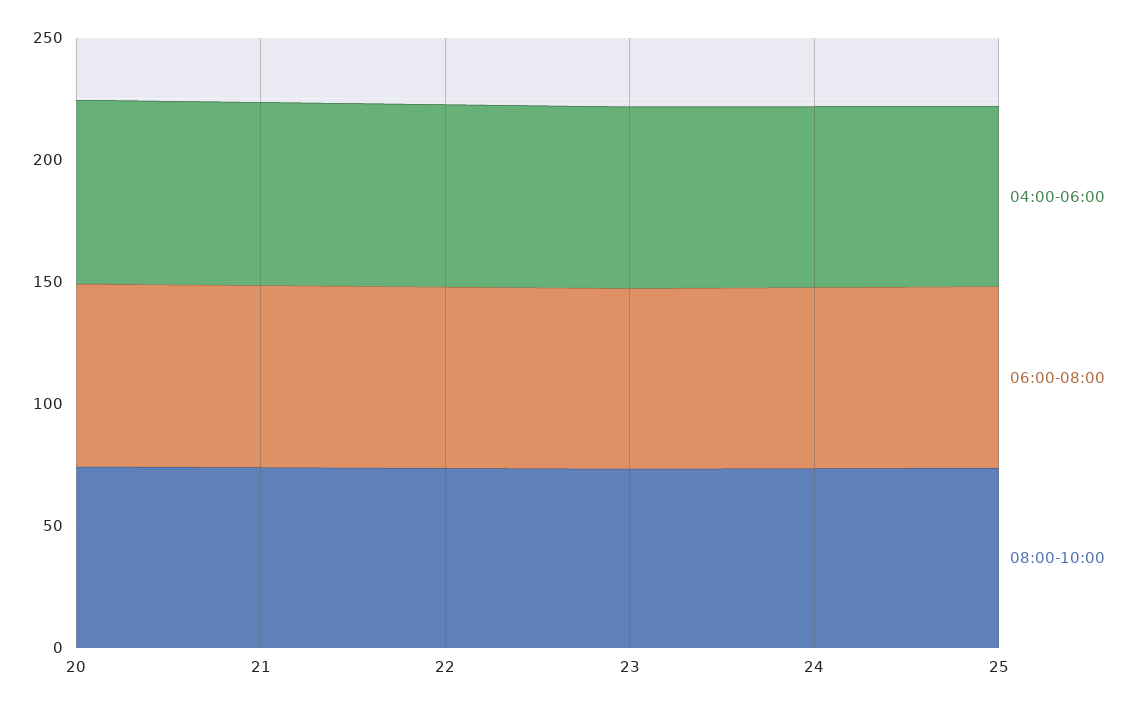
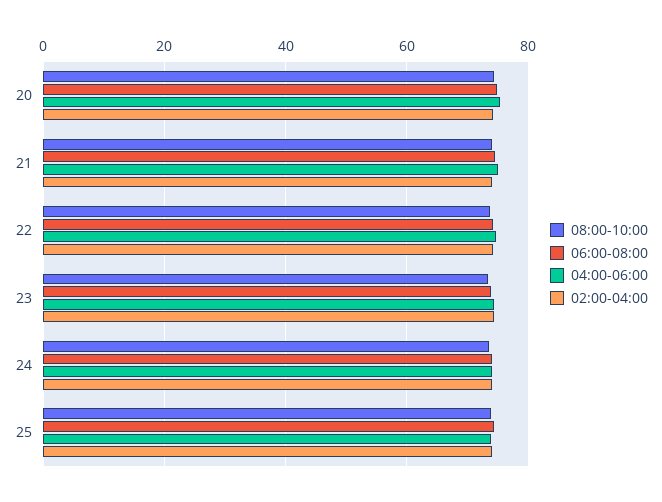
  {
    "04:00-06:00": {
      "20": 76,
      "21": 76,
      "22": 74,
      "23": 74,
      "24": 74,
      "25": 74
    },
    "06:00-08:00": {
      "20": 74,
      "21": 74,
      "22": 74,
      "23": 74,
      "24": 74,
      "25": 74
    },
    "08:00-10:00": {
      "20": 74,
      "21": 74,
      "22": 74,
      "23": 74,
      "24": 74,
      "25": 74
-   }
+   },
+   "02:00-04:00": {
+     "20": 74,
+     "21": 74,
+     "22": 74,
+     "23": 74,
+     "24": 74,
+     "25": 74
+   }
  }

